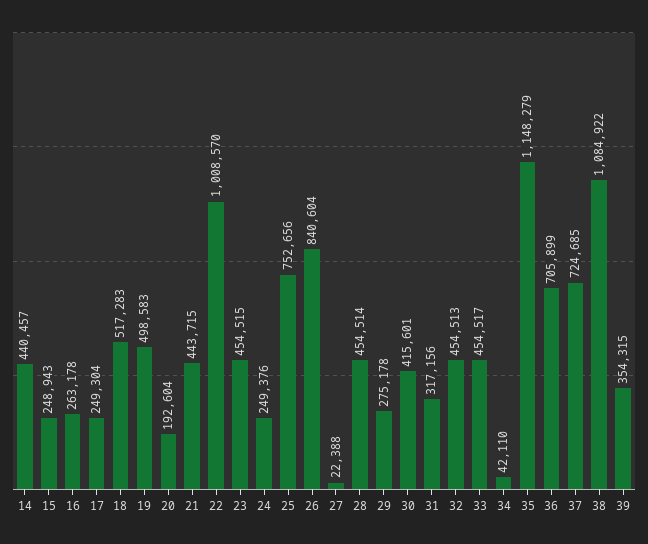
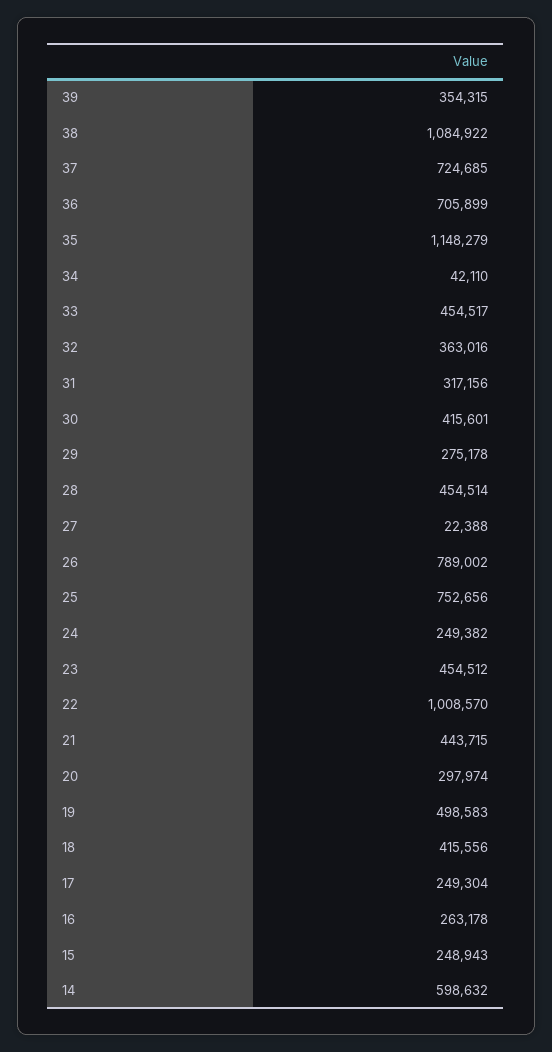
  {
-   "14": 440457,
+   "14": 598632,
    "15": 248943,
    "16": 263178,
    "17": 249304,
-   "18": 517283,
+   "18": 415556,
    "19": 498583,
-   "20": 192604,
+   "20": 297974,
    "21": 443715,
    "22": 1008570,
-   "23": 454515,
+   "23": 454512,
-   "24": 249376,
+   "24": 249382,
    "25": 752656,
-   "26": 840604,
+   "26": 789002,
    "27": 22388,
    "28": 454514,
    "29": 275178,
    "30": 415601,
    "31": 317156,
-   "32": 454513,
+   "32": 363016,
    "33": 454517,
    "34": 42110,
    "35": 1148279,
    "36": 705899,
    "37": 724685,
    "38": 1084922,
    "39": 354315
  }

